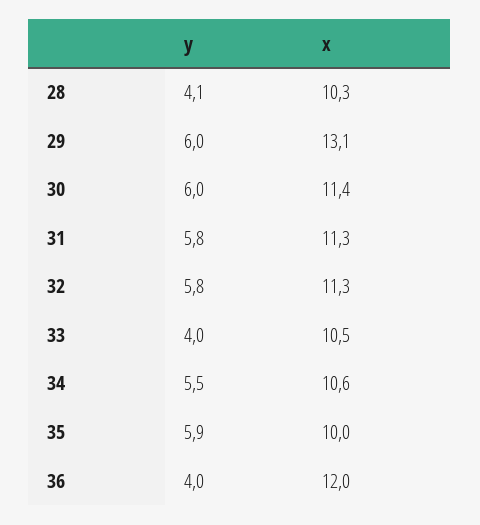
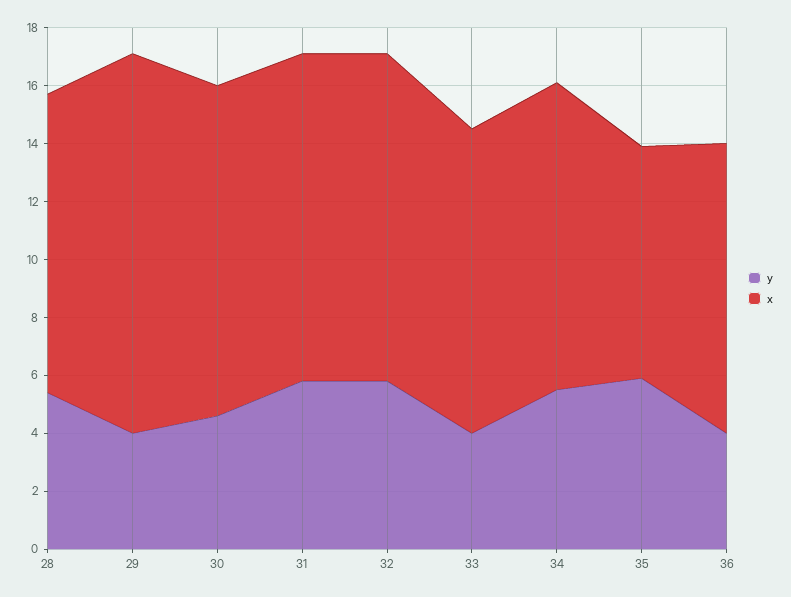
  {
    "y": {
-     "28": 4.1,
+     "28": 5.5,
-     "29": 6,
+     "29": 4,
-     "30": 6,
+     "30": 4.5,
      "31": 5.8,
      "32": 5.8,
      "33": 4,
      "34": 5.5,
      "35": 5.9,
      "36": 4
    },
    "x": {
      "28": 10.3,
      "29": 13.1,
      "30": 11.4,
      "31": 11.3,
      "32": 11.3,
      "33": 10.5,
      "34": 10.6,
-     "35": 10,
+     "35": 8,
-     "36": 12
+     "36": 10
    }
  }

